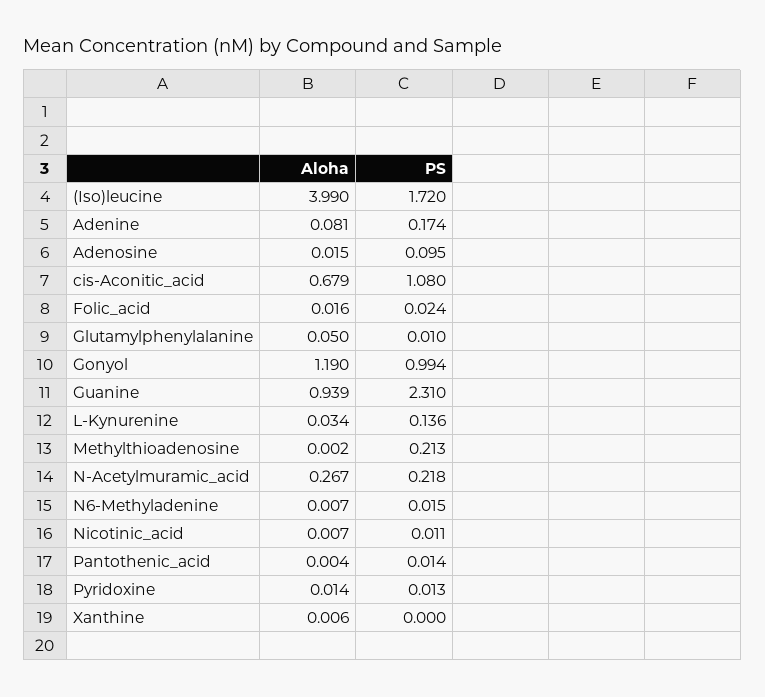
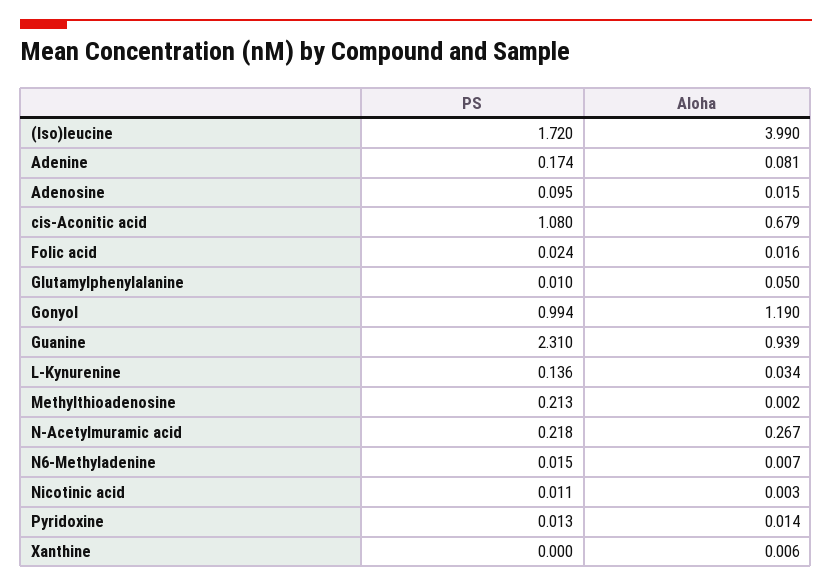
  {
    "Aloha": {
      "(Iso)leucine": 3.99,
      "Adenine": 0.081,
      "Adenosine": 0.015,
      "cis-Aconitic_acid": 0.679,
      "Folic_acid": 0.016,
      "Glutamylphenylalanine": 0.05,
      "Gonyol": 1.19,
      "Guanine": 0.939,
      "L-Kynurenine": 0.034,
      "Methylthioadenosine": 0.002,
      "N-Acetylmuramic_acid": 0.267,
      "N6-Methyladenine": 0.007,
-     "Nicotinic_acid": 0.007,
+     "Nicotinic_acid": 0.003,
-     "Pantothenic_acid": 0.004,
      "Pyridoxine": 0.014,
      "Xanthine": 0.006
    },
    "PS": {
      "(Iso)leucine": 1.72,
      "Adenine": 0.174,
      "Adenosine": 0.095,
      "cis-Aconitic_acid": 1.08,
      "Folic_acid": 0.024,
      "Glutamylphenylalanine": 0.01,
      "Gonyol": 0.994,
      "Guanine": 2.31,
      "L-Kynurenine": 0.136,
      "Methylthioadenosine": 0.213,
      "N-Acetylmuramic_acid": 0.218,
      "N6-Methyladenine": 0.015,
      "Nicotinic_acid": 0.011,
-     "Pantothenic_acid": 0.014,
      "Pyridoxine": 0.013,
      "Xanthine": 0
    }
  }

